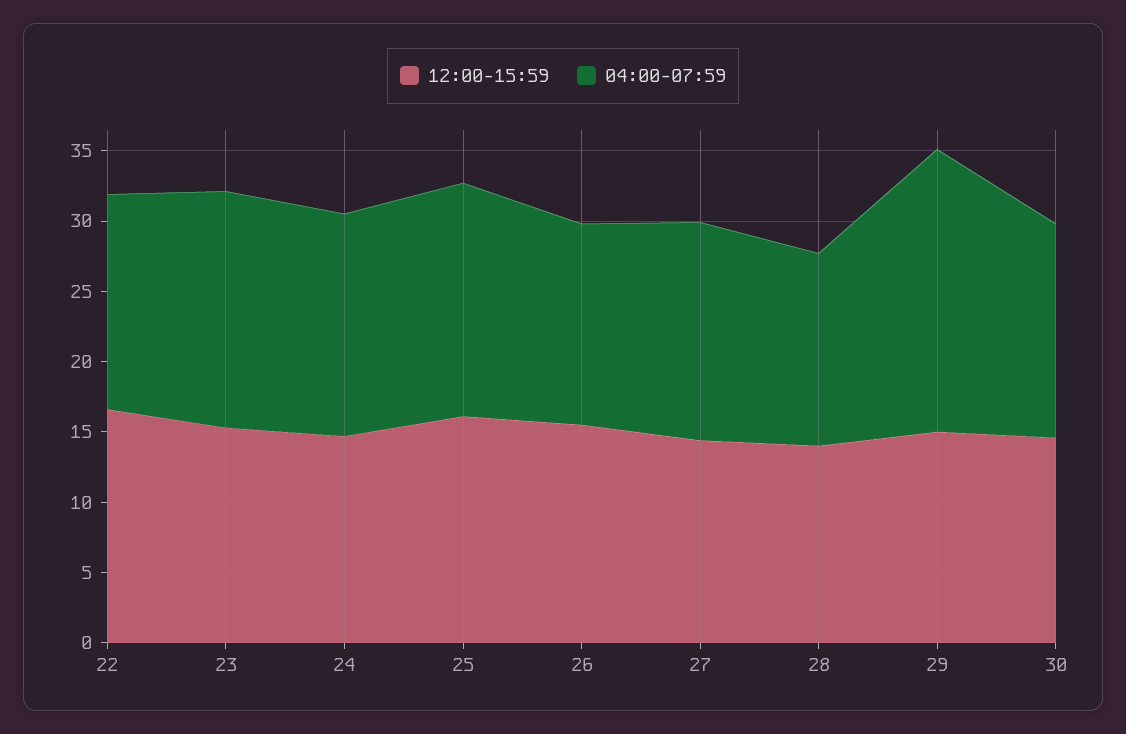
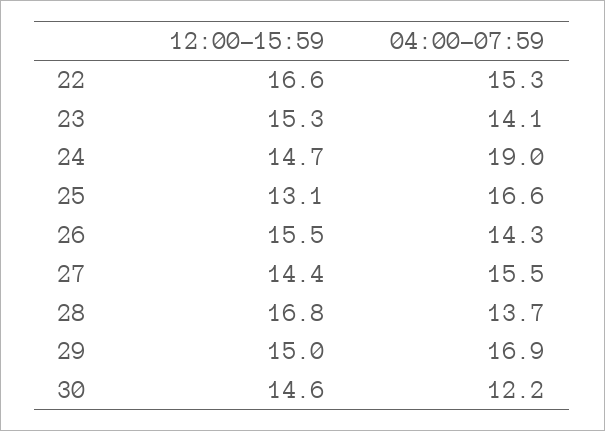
  {
    "12:00-15:59": {
      "22": 16.6,
      "23": 15.3,
      "24": 14.7,
-     "25": 16,
+     "25": 13.1,
      "26": 15.5,
      "27": 14.4,
-     "28": 14,
+     "28": 16.8,
      "29": 15,
      "30": 14.6
    },
    "04:00-07:59": {
      "22": 15.3,
-     "23": 17,
+     "23": 14.1,
-     "24": 16,
+     "24": 19,
      "25": 16.6,
      "26": 14.3,
      "27": 15.5,
      "28": 13.7,
-     "29": 20,
+     "29": 16.9,
-     "30": 15
+     "30": 12.2
    }
  }

